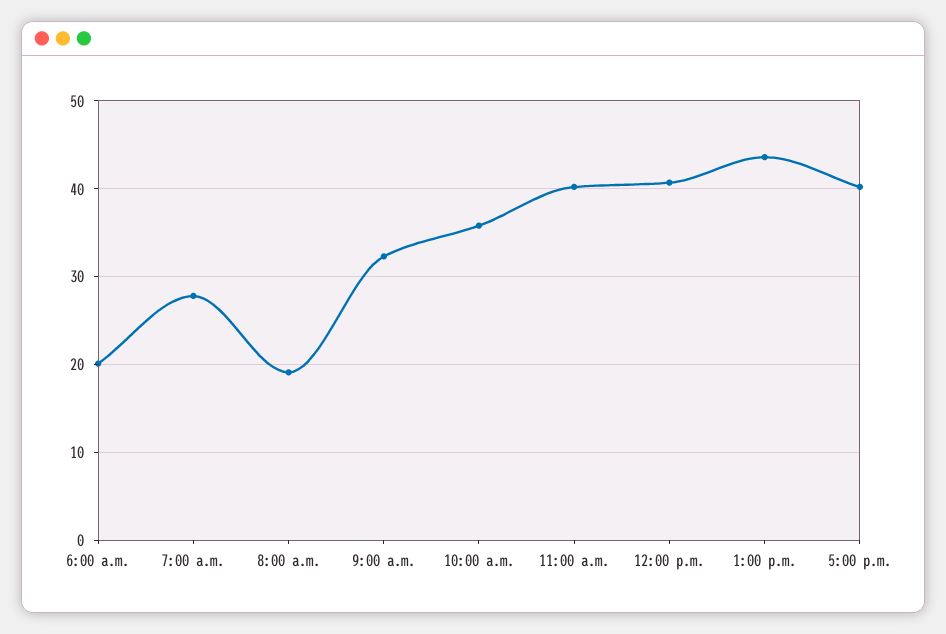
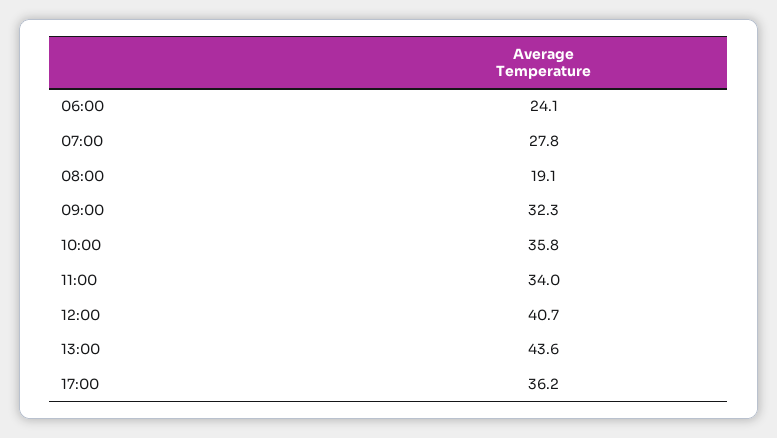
  {
-   "6:00 a.m.": 20,
+   "6:00 a.m.": 24.1,
    "7:00 a.m.": 27.8,
    "8:00 a.m.": 19.1,
    "9:00 a.m.": 32.3,
    "10:00 a.m.": 35.8,
-   "11:00 a.m.": 40,
+   "11:00 a.m.": 34,
    "12:00 p.m.": 40.7,
    "1:00 p.m.": 43.6,
-   "5:00 p.m.": 40
+   "5:00 p.m.": 36.2
  }

